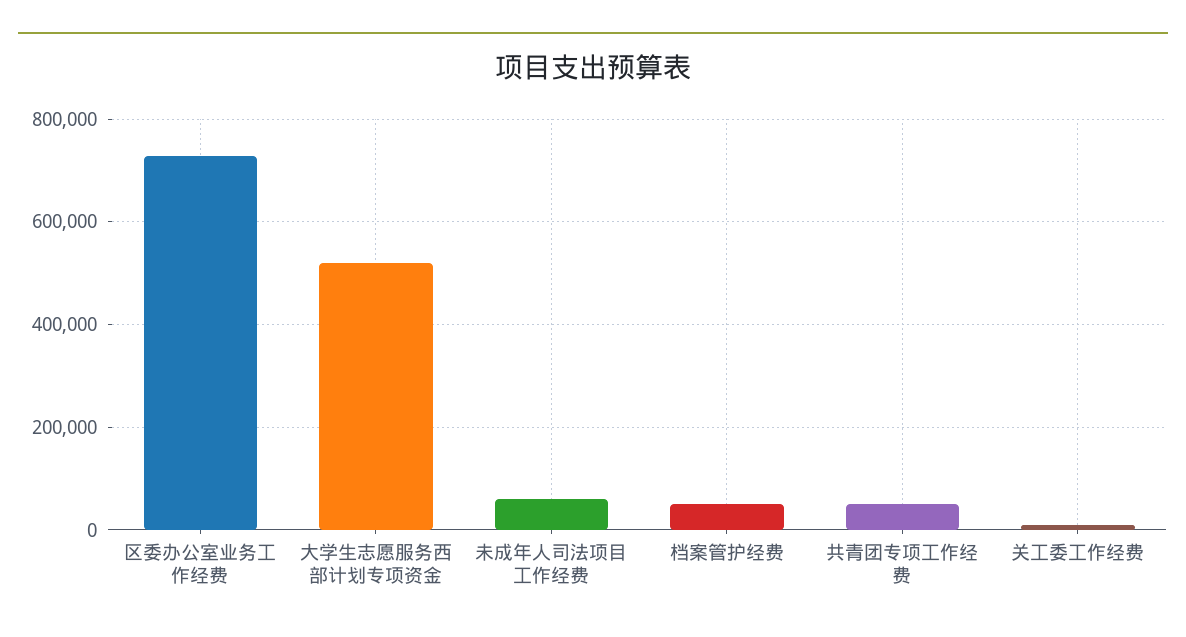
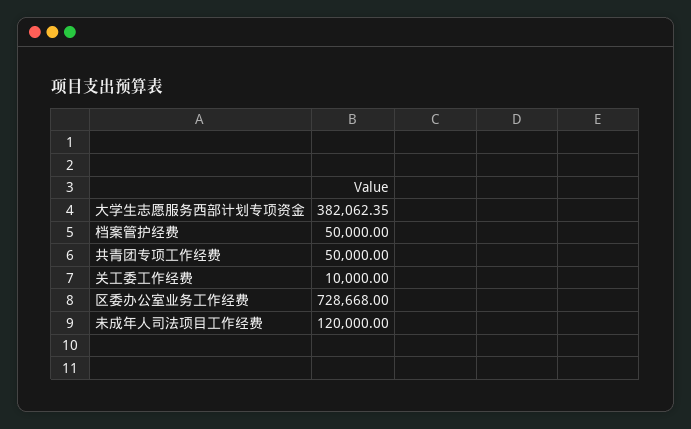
  {
    "区委办公室业务工作经费": 728668,
-   "大学生志愿服务西部计划专项资金": 520000,
+   "大学生志愿服务西部计划专项资金": 382062.35,
-   "未成年人司法项目工作经费": 60000,
+   "未成年人司法项目工作经费": 120000,
    "档案管护经费": 50000,
    "共青团专项工作经费": 50000,
    "关工委工作经费": 10000
  }

